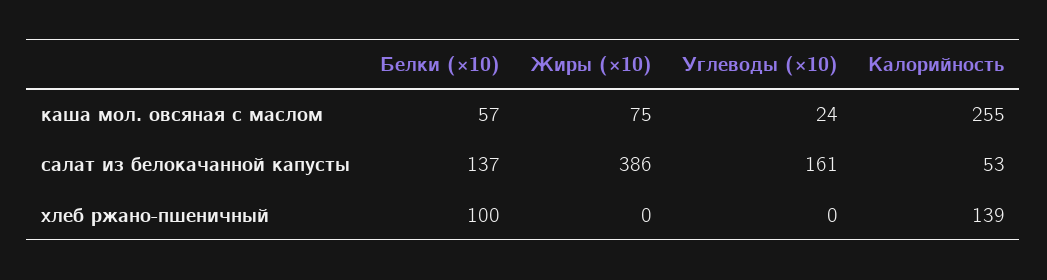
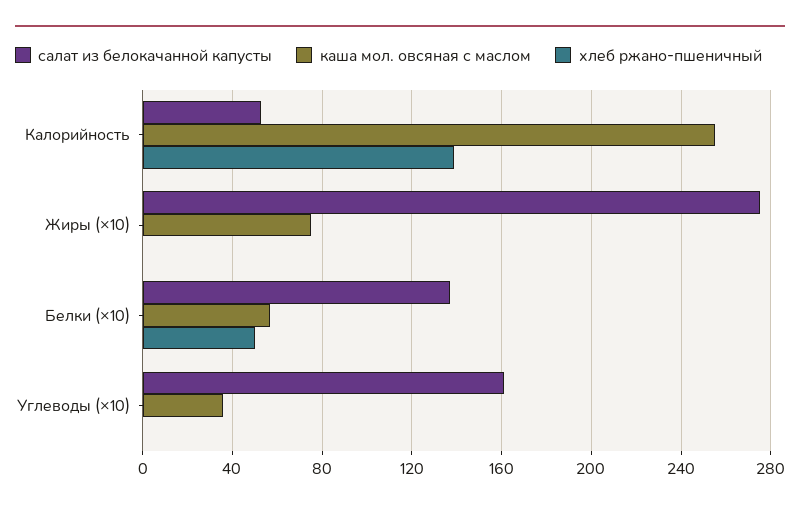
  {
    "каша мол. овсяная с маслом": {
      "Белки (×10)": 57,
      "Жиры (×10)": 75,
-     "Углеводы (×10)": 24,
+     "Углеводы (×10)": 35,
      "Калорийность": 255
    },
    "салат из белокачанной капусты": {
      "Белки (×10)": 137,
-     "Жиры (×10)": 386,
+     "Жиры (×10)": 275,
      "Углеводы (×10)": 161,
      "Калорийность": 53
    },
    "хлеб ржано-пшеничный": {
-     "Белки (×10)": 100,
+     "Белки (×10)": 50,
      "Жиры (×10)": 0,
      "Углеводы (×10)": 0,
      "Калорийность": 139
    }
  }

